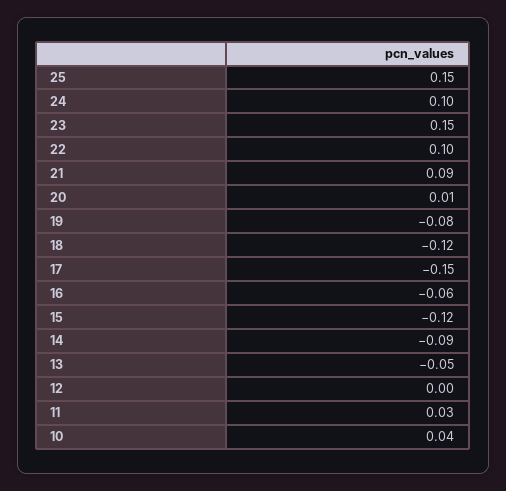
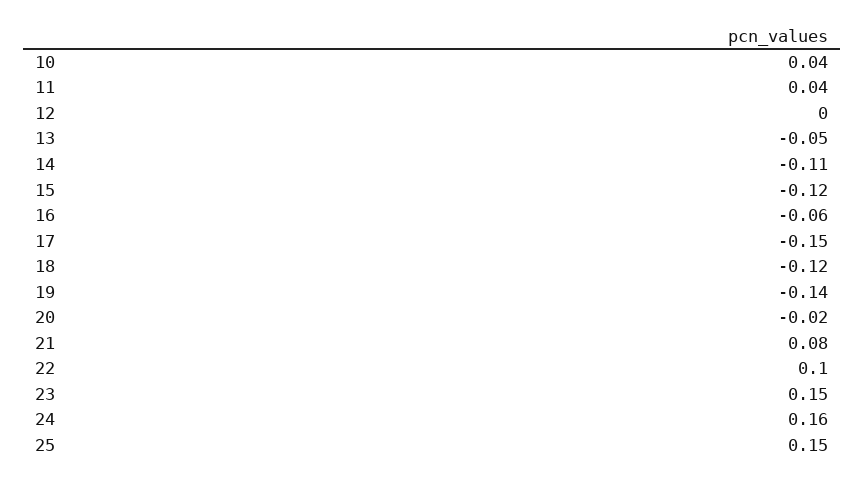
  {
    "25": 0.15,
-   "24": 0.1,
+   "24": 0.16,
    "23": 0.15,
    "22": 0.1,
-   "21": 0.09,
+   "21": 0.08,
-   "20": 0.01,
+   "20": -0.02,
-   "19": -0.08,
+   "19": -0.14,
    "18": -0.12,
    "17": -0.15,
    "16": -0.06,
    "15": -0.12,
-   "14": -0.09,
+   "14": -0.11,
    "13": -0.05,
    "12": 0,
-   "11": 0.03,
+   "11": 0.04,
    "10": 0.04
  }

